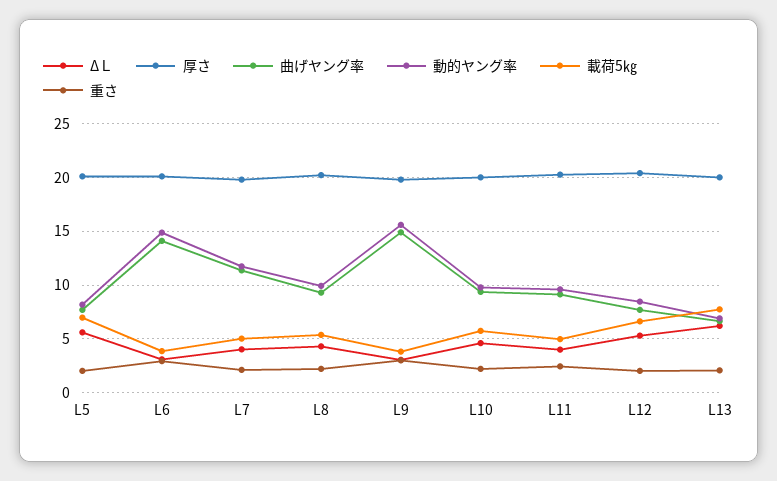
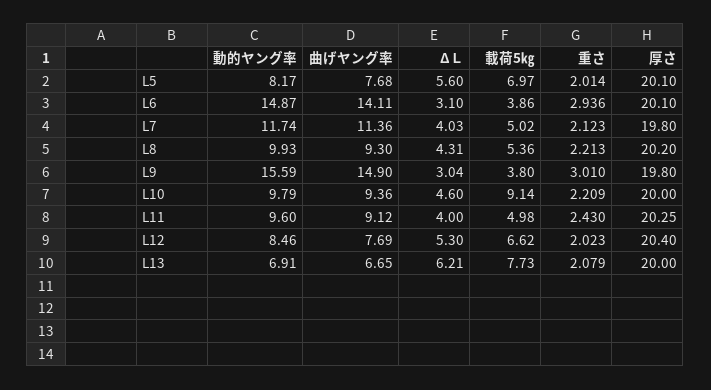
  {
    "ΔＬ": {
      "L5": 5.6,
      "L6": 3.1,
      "L7": 4.03,
      "L8": 4.31,
      "L9": 3.04,
      "L10": 4.6,
      "L11": 4,
      "L12": 5.3,
      "L13": 6.21
    },
    "厚さ": {
      "L5": 20.1,
      "L6": 20.1,
      "L7": 19.8,
      "L8": 20.2,
      "L9": 19.8,
      "L10": 20,
      "L11": 20.25,
      "L12": 20.4,
      "L13": 20
    },
    "曲げヤング率": {
      "L5": 7.68,
      "L6": 14.11,
      "L7": 11.36,
      "L8": 9.3,
      "L9": 14.9,
      "L10": 9.36,
      "L11": 9.12,
      "L12": 7.69,
      "L13": 6.65
    },
    "動的ヤング率": {
      "L5": 8.17,
      "L6": 14.87,
      "L7": 11.74,
      "L8": 9.93,
      "L9": 15.59,
      "L10": 9.79,
      "L11": 9.6,
      "L12": 8.46,
      "L13": 6.91
    },
    "載荷5㎏": {
      "L5": 6.97,
      "L6": 3.86,
      "L7": 5.02,
      "L8": 5.36,
      "L9": 3.8,
-     "L10": 6,
+     "L10": 9.14,
      "L11": 4.98,
      "L12": 6.62,
      "L13": 7.73
    },
    "重さ": {
      "L5": 2.014,
      "L6": 2.936,
      "L7": 2.123,
      "L8": 2.213,
      "L9": 3.01,
      "L10": 2.209,
      "L11": 2.43,
      "L12": 2.023,
      "L13": 2.079
    }
  }

